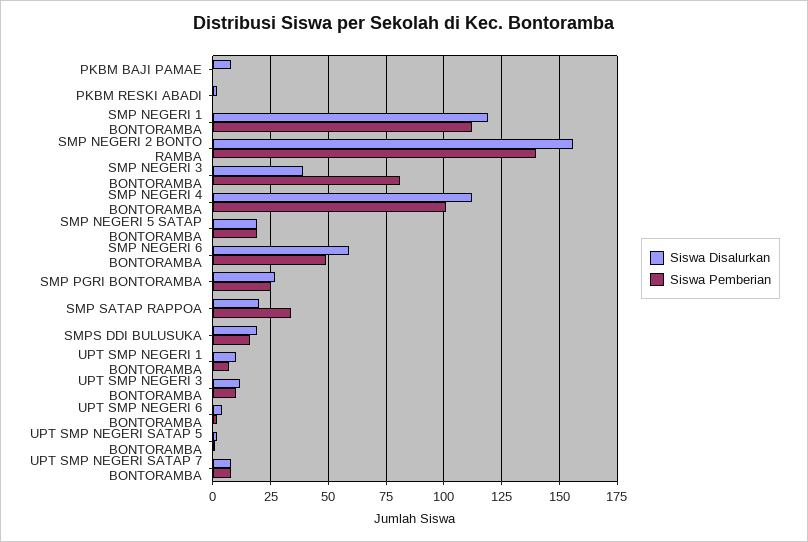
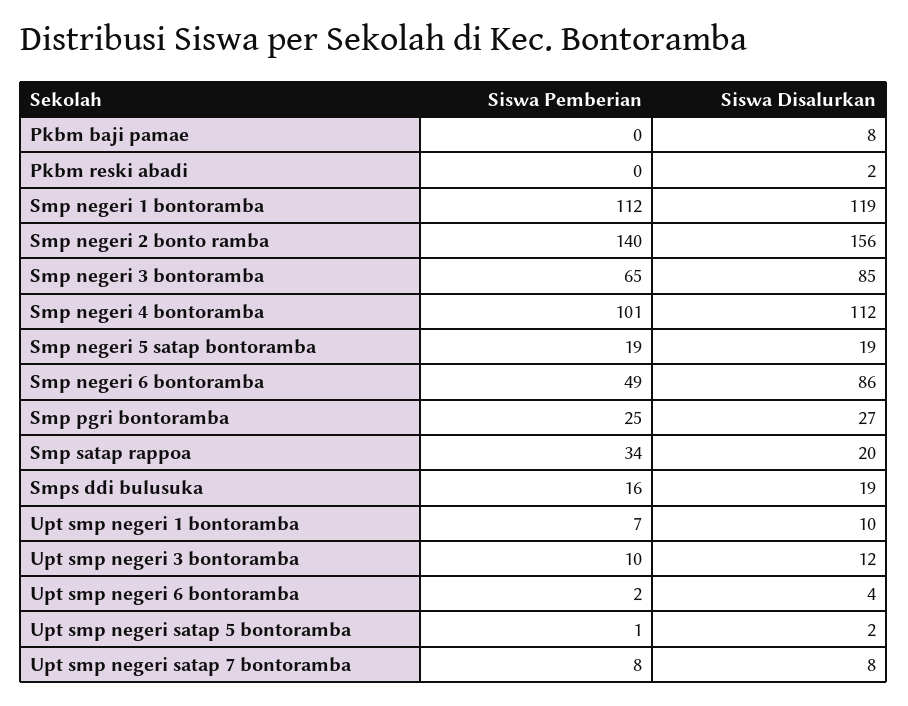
  {
    "Siswa Disalurkan": {
      "PKBM BAJI PAMAE": 8,
      "PKBM RESKI ABADI": 2,
      "SMP NEGERI 1 BONTORAMBA": 119,
      "SMP NEGERI 2 BONTO RAMBA": 156,
-     "SMP NEGERI 3 BONTORAMBA": 40,
+     "SMP NEGERI 3 BONTORAMBA": 85,
      "SMP NEGERI 4 BONTORAMBA": 112,
      "SMP NEGERI 5 SATAP BONTORAMBA": 19,
-     "SMP NEGERI 6 BONTORAMBA": 60,
+     "SMP NEGERI 6 BONTORAMBA": 86,
      "SMP PGRI BONTORAMBA": 27,
      "SMP SATAP RAPPOA": 20,
      "SMPS DDI BULUSUKA": 19,
      "UPT SMP NEGERI 1 BONTORAMBA": 10,
      "UPT SMP NEGERI 3 BONTORAMBA": 12,
      "UPT SMP NEGERI 6 BONTORAMBA": 4,
      "UPT SMP NEGERI SATAP 5 BONTORAMBA": 2,
      "UPT SMP NEGERI SATAP 7 BONTORAMBA": 8
    },
    "Siswa Pemberian": {
      "PKBM BAJI PAMAE": 0,
      "PKBM RESKI ABADI": 0,
      "SMP NEGERI 1 BONTORAMBA": 112,
      "SMP NEGERI 2 BONTO RAMBA": 140,
-     "SMP NEGERI 3 BONTORAMBA": 80,
+     "SMP NEGERI 3 BONTORAMBA": 65,
      "SMP NEGERI 4 BONTORAMBA": 101,
      "SMP NEGERI 5 SATAP BONTORAMBA": 19,
      "SMP NEGERI 6 BONTORAMBA": 49,
      "SMP PGRI BONTORAMBA": 25,
      "SMP SATAP RAPPOA": 34,
      "SMPS DDI BULUSUKA": 16,
      "UPT SMP NEGERI 1 BONTORAMBA": 7,
      "UPT SMP NEGERI 3 BONTORAMBA": 10,
      "UPT SMP NEGERI 6 BONTORAMBA": 2,
      "UPT SMP NEGERI SATAP 5 BONTORAMBA": 1,
      "UPT SMP NEGERI SATAP 7 BONTORAMBA": 8
    }
  }

